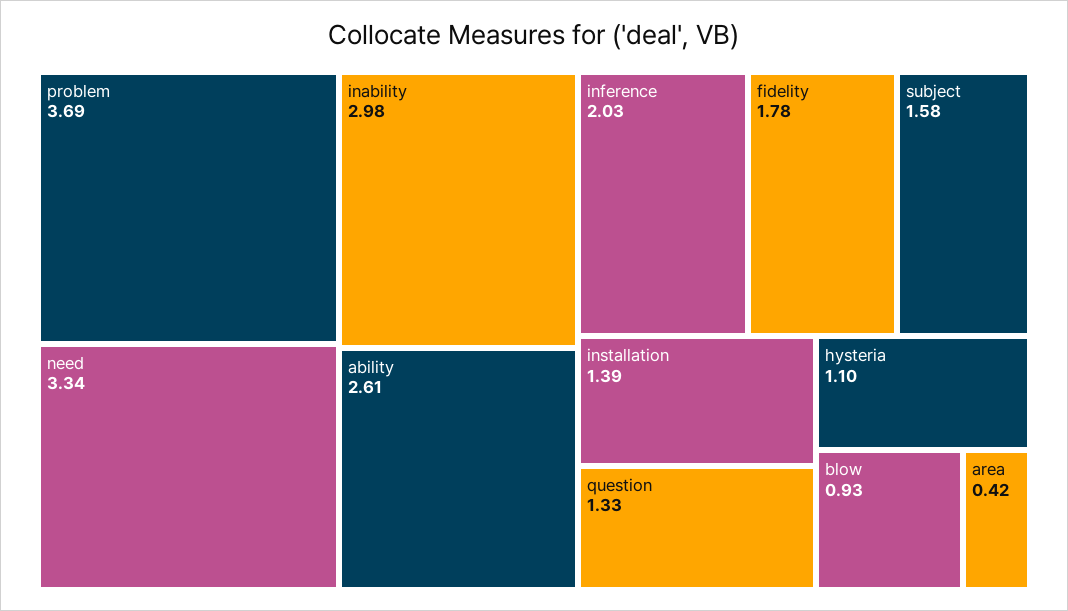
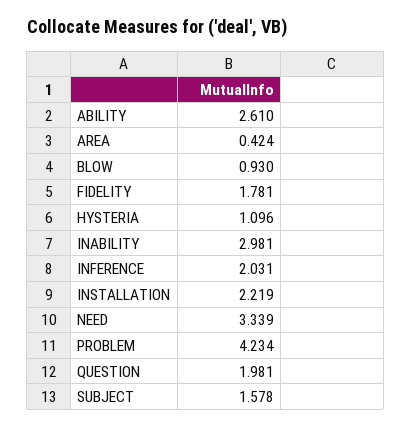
  {
-   "problem": 3.69,
+   "problem": 4.234,
    "need": 3.339,
    "inability": 2.981,
    "ability": 2.61,
    "inference": 2.031,
    "fidelity": 1.781,
    "subject": 1.578,
-   "installation": 1.39,
+   "installation": 2.219,
-   "question": 1.33,
+   "question": 1.981,
    "hysteria": 1.096,
    "blow": 0.93,
    "area": 0.424
  }

